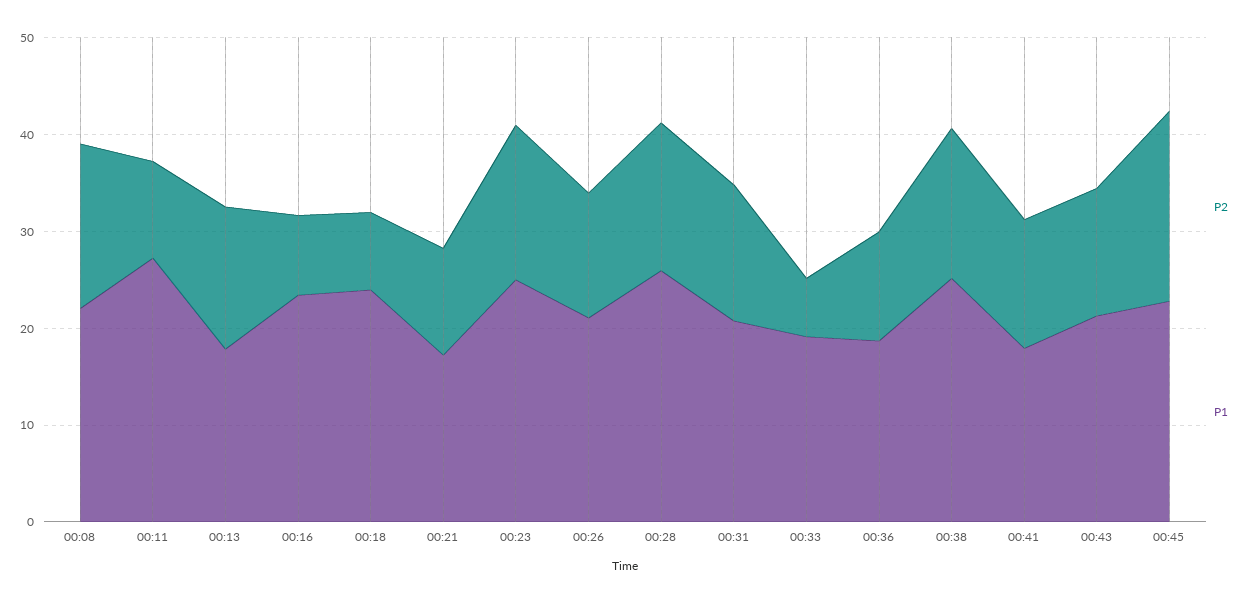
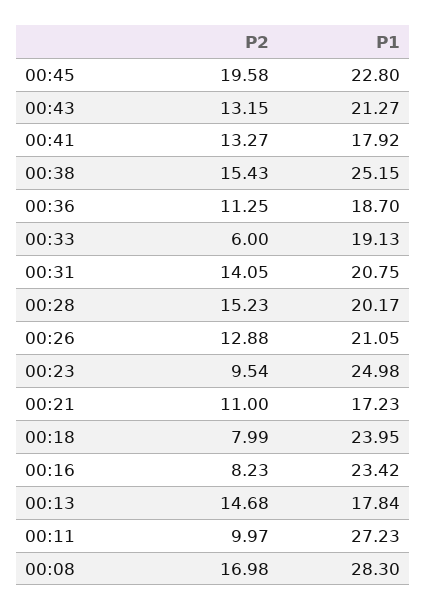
  {
    "P2": {
      "00:08": 16.98,
      "00:11": 9.97,
      "00:13": 14.68,
      "00:16": 8.23,
      "00:18": 7.99,
      "00:21": 11,
-     "00:23": 16,
+     "00:23": 9.54,
      "00:26": 12.88,
      "00:28": 15.23,
      "00:31": 14.05,
      "00:33": 6,
      "00:36": 11.25,
      "00:38": 15.43,
      "00:41": 13.27,
      "00:43": 13.15,
      "00:45": 19.58
    },
    "P1": {
-     "00:08": 22,
+     "00:08": 28.3,
      "00:11": 27.23,
      "00:13": 17.84,
      "00:16": 23.42,
      "00:18": 23.95,
      "00:21": 17.23,
      "00:23": 24.98,
      "00:26": 21.05,
-     "00:28": 26,
+     "00:28": 20.17,
      "00:31": 20.75,
      "00:33": 19.13,
      "00:36": 18.7,
      "00:38": 25.15,
      "00:41": 17.92,
      "00:43": 21.27,
      "00:45": 22.8
    }
  }

